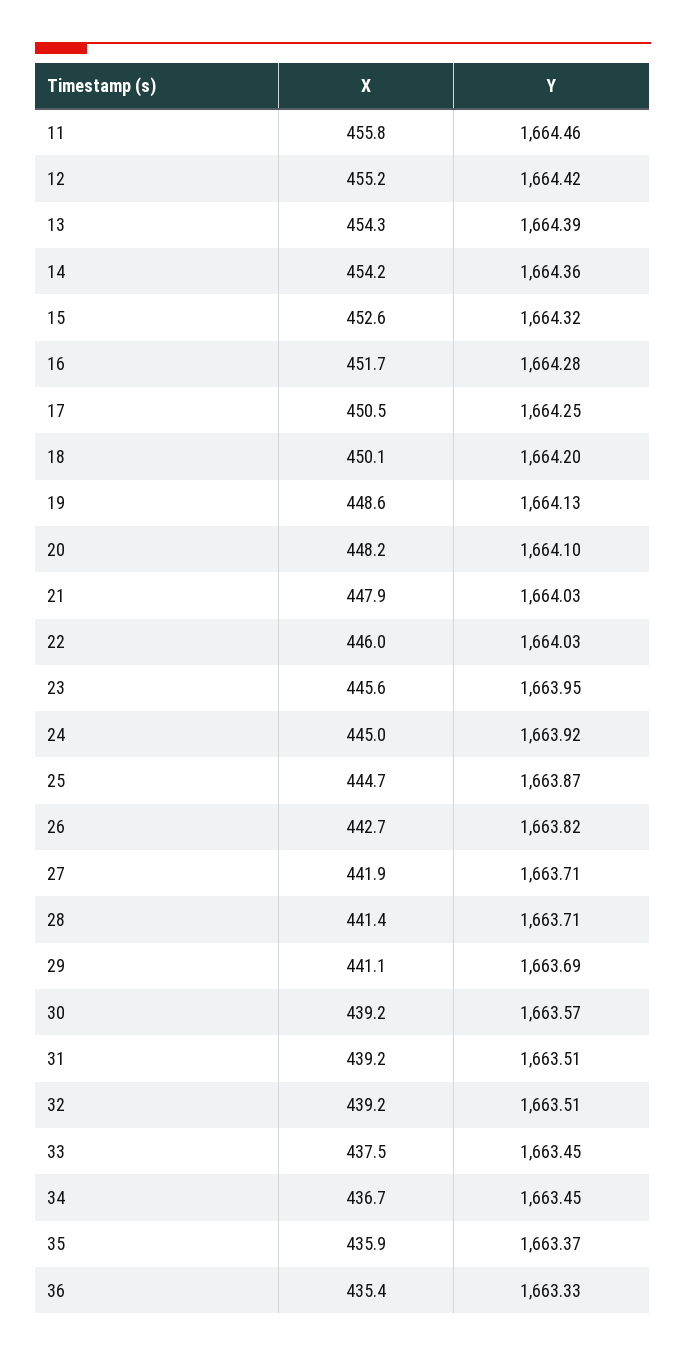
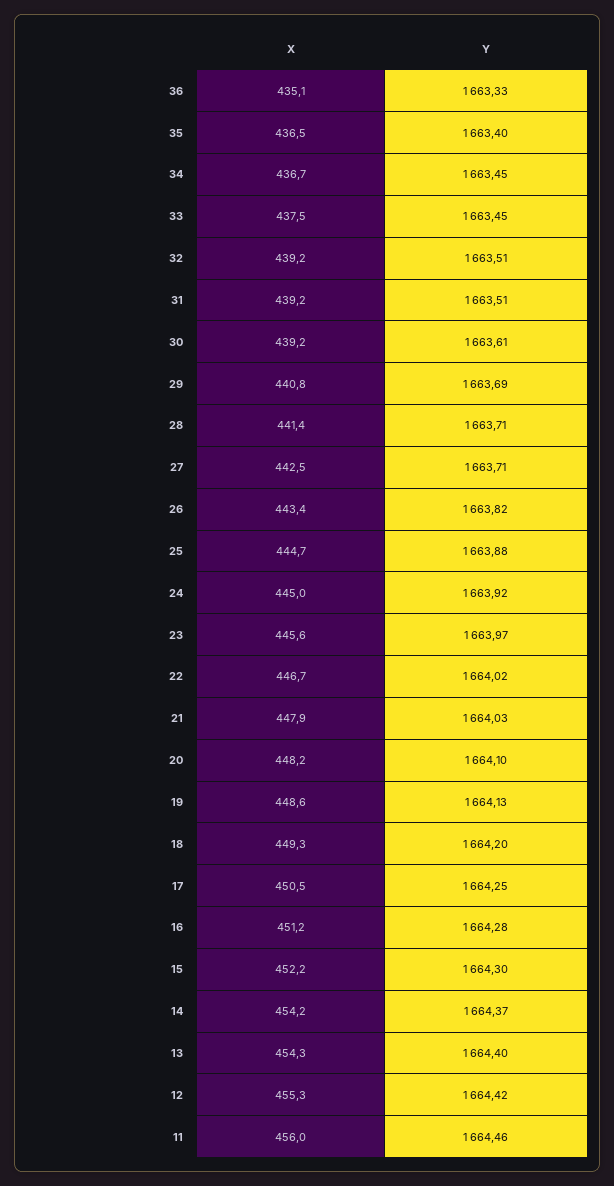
  {
    "X": {
-     "11": 455.8,
+     "11": 456,
-     "12": 455.2,
+     "12": 455.3,
      "13": 454.3,
      "14": 454.2,
-     "15": 452.6,
+     "15": 452.2,
-     "16": 451.7,
+     "16": 451.2,
      "17": 450.5,
-     "18": 450.1,
+     "18": 449.3,
      "19": 448.6,
      "20": 448.2,
      "21": 447.9,
-     "22": 446,
+     "22": 446.7,
      "23": 445.6,
      "24": 445,
      "25": 444.7,
-     "26": 442.7,
+     "26": 443.4,
-     "27": 441.9,
+     "27": 442.5,
      "28": 441.4,
-     "29": 441.1,
+     "29": 440.8,
      "30": 439.2,
      "31": 439.2,
      "32": 439.2,
      "33": 437.5,
      "34": 436.7,
-     "35": 435.9,
+     "35": 436.5,
-     "36": 435.4
+     "36": 435.1
    },
    "Y": {
      "11": 1664.46,
      "12": 1664.42,
-     "13": 1664.39,
+     "13": 1664.4,
-     "14": 1664.36,
+     "14": 1664.37,
-     "15": 1664.32,
+     "15": 1664.3,
      "16": 1664.28,
      "17": 1664.25,
      "18": 1664.2,
      "19": 1664.13,
      "20": 1664.1,
      "21": 1664.03,
-     "22": 1664.03,
+     "22": 1664.02,
-     "23": 1663.95,
+     "23": 1663.97,
      "24": 1663.92,
-     "25": 1663.87,
+     "25": 1663.88,
      "26": 1663.82,
      "27": 1663.71,
      "28": 1663.71,
      "29": 1663.69,
-     "30": 1663.57,
+     "30": 1663.61,
      "31": 1663.51,
      "32": 1663.51,
      "33": 1663.45,
      "34": 1663.45,
-     "35": 1663.37,
+     "35": 1663.4,
      "36": 1663.33
    }
  }

